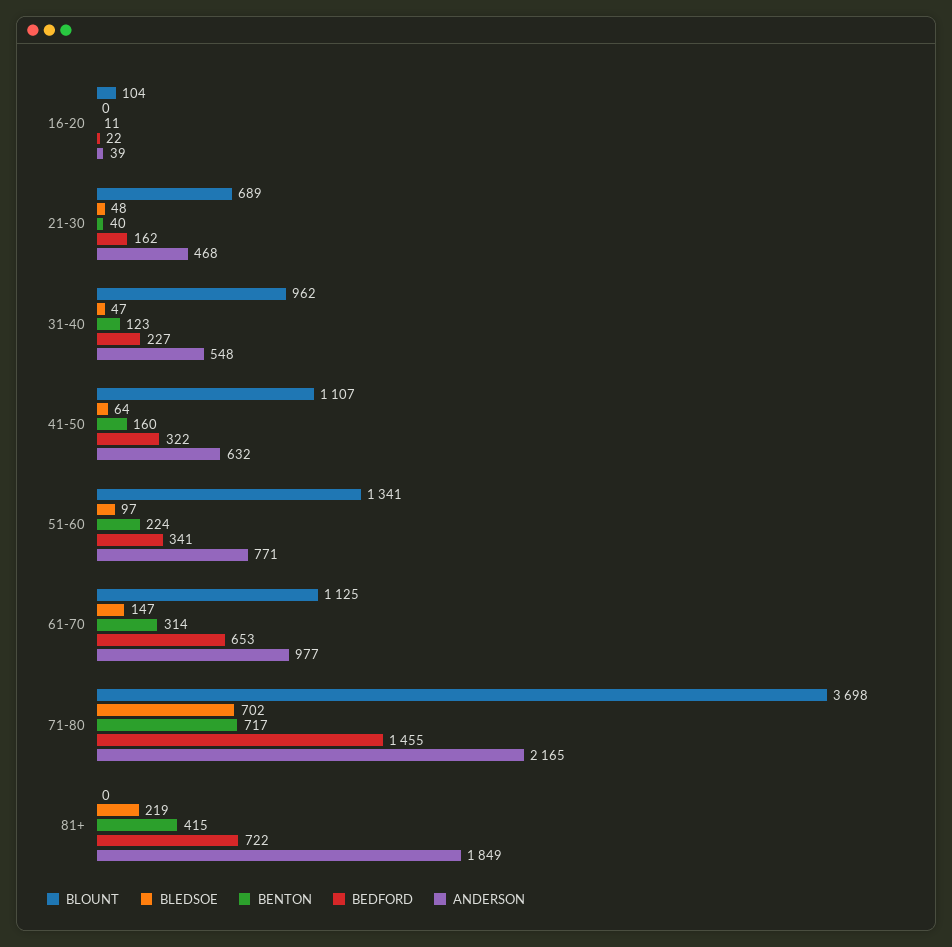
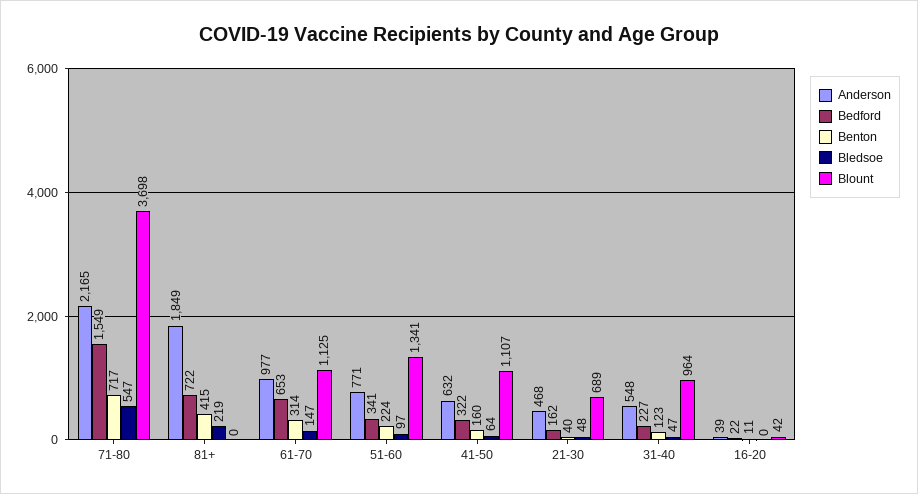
  {
    "BLOUNT": {
-     "16-20": 104,
+     "16-20": 42,
      "21-30": 689,
-     "31-40": 962,
+     "31-40": 964,
      "41-50": 1107,
      "51-60": 1341,
      "61-70": 1125,
      "71-80": 3698,
      "81+": 0
    },
    "BLEDSOE": {
      "16-20": 0,
      "21-30": 48,
      "31-40": 47,
      "41-50": 64,
      "51-60": 97,
      "61-70": 147,
-     "71-80": 702,
+     "71-80": 547,
      "81+": 219
    },
    "BENTON": {
      "16-20": 11,
      "21-30": 40,
      "31-40": 123,
      "41-50": 160,
      "51-60": 224,
      "61-70": 314,
      "71-80": 717,
      "81+": 415
    },
    "BEDFORD": {
      "16-20": 22,
      "21-30": 162,
      "31-40": 227,
      "41-50": 322,
      "51-60": 341,
      "61-70": 653,
-     "71-80": 1455,
+     "71-80": 1549,
      "81+": 722
    },
    "ANDERSON": {
      "16-20": 39,
      "21-30": 468,
      "31-40": 548,
      "41-50": 632,
      "51-60": 771,
      "61-70": 977,
      "71-80": 2165,
      "81+": 1849
    }
  }

